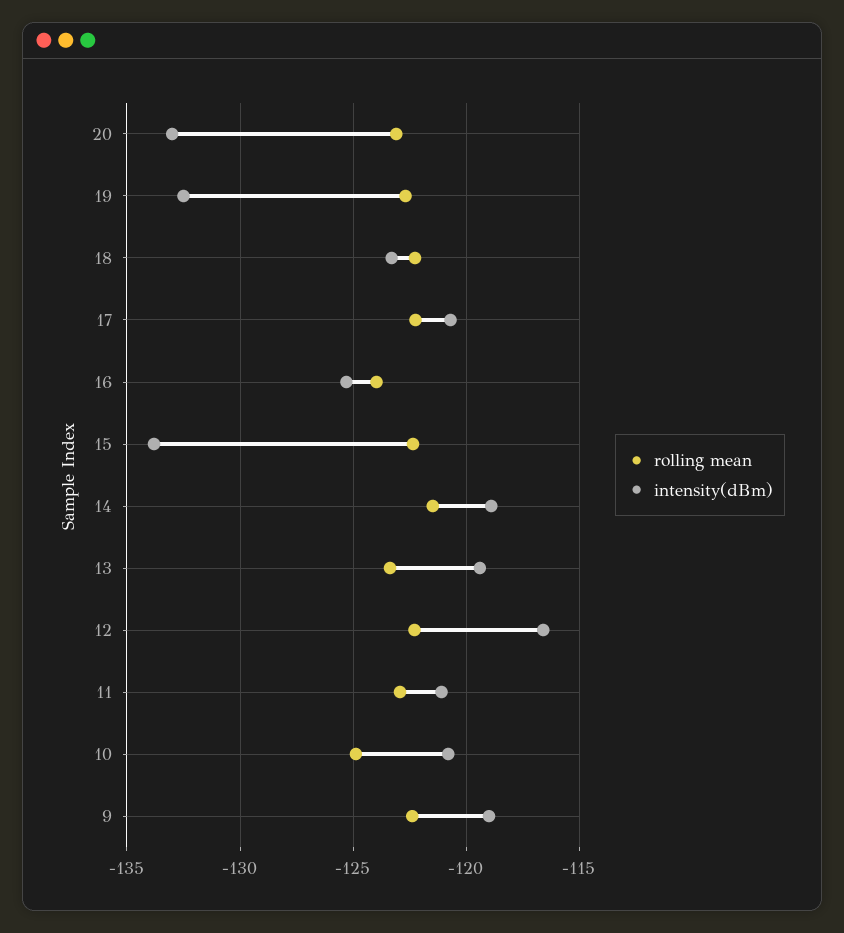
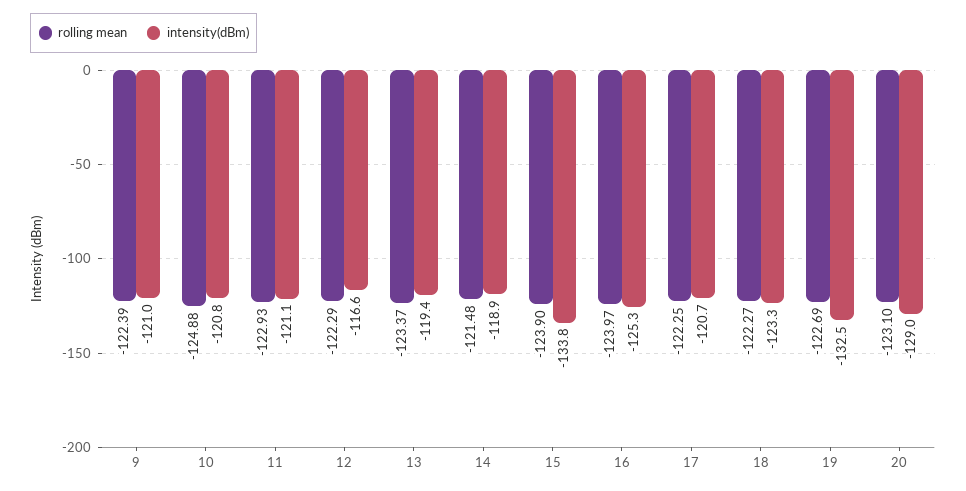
  {
    "rolling mean": {
      "20": -123.1,
      "19": -122.69,
      "18": -122.27,
      "17": -122.25,
      "16": -123.97,
-     "15": -122.5,
+     "15": -123.9,
      "14": -121.48,
      "13": -123.37,
      "12": -122.29,
      "11": -122.93,
      "10": -124.88,
      "9": -122.39
    },
    "intensity(dBm)": {
-     "20": -133,
+     "20": -129,
      "19": -132.5,
      "18": -123.3,
      "17": -120.7,
      "16": -125.3,
      "15": -133.8,
      "14": -118.9,
      "13": -119.4,
      "12": -116.6,
      "11": -121.1,
      "10": -120.8,
-     "9": -119
+     "9": -121
    }
  }

